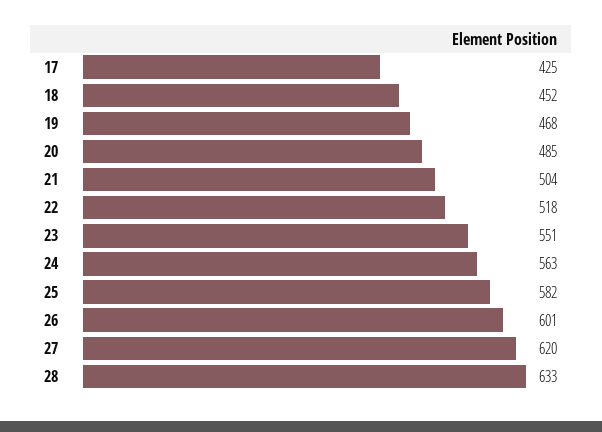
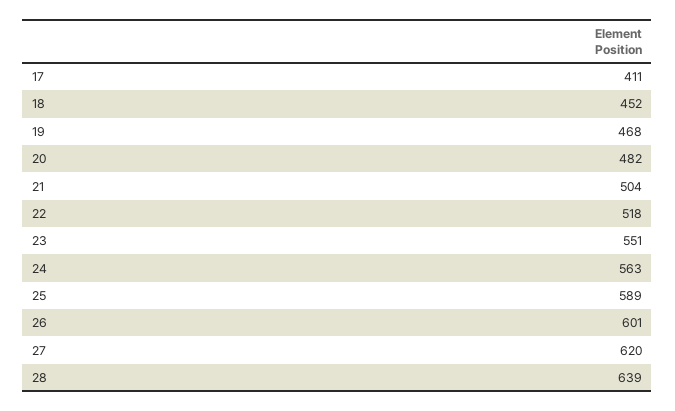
  {
-   "17": 425,
+   "17": 411,
    "18": 452,
    "19": 468,
-   "20": 485,
+   "20": 482,
    "21": 504,
    "22": 518,
    "23": 551,
    "24": 563,
-   "25": 582,
+   "25": 589,
    "26": 601,
    "27": 620,
-   "28": 633
+   "28": 639
  }

